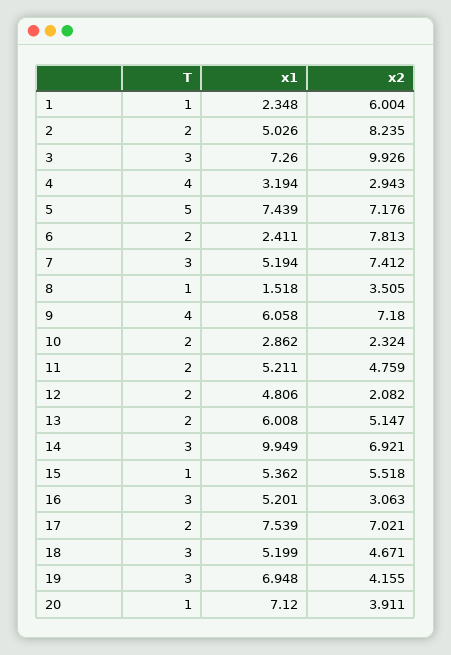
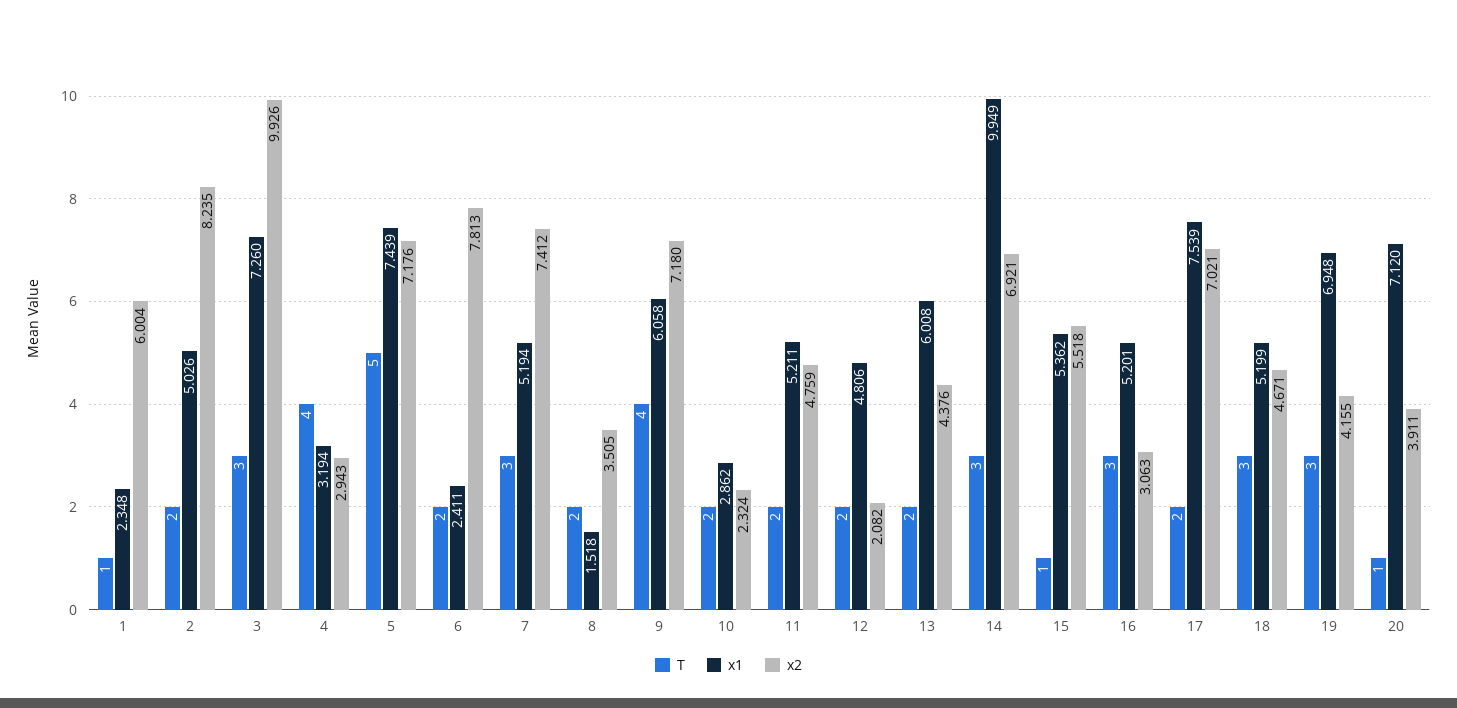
  {
    "T": {
      "1": 1,
      "2": 2,
      "3": 3,
      "4": 4,
      "5": 5,
      "6": 2,
      "7": 3,
-     "8": 1,
+     "8": 2,
      "9": 4,
      "10": 2,
      "11": 2,
      "12": 2,
      "13": 2,
      "14": 3,
      "15": 1,
      "16": 3,
      "17": 2,
      "18": 3,
      "19": 3,
      "20": 1
    },
    "x1": {
      "1": 2.348,
      "2": 5.026,
      "3": 7.26,
      "4": 3.194,
      "5": 7.439,
      "6": 2.411,
      "7": 5.194,
      "8": 1.518,
      "9": 6.058,
      "10": 2.862,
      "11": 5.211,
      "12": 4.806,
      "13": 6.008,
      "14": 9.949,
      "15": 5.362,
      "16": 5.201,
      "17": 7.539,
      "18": 5.199,
      "19": 6.948,
      "20": 7.12
    },
    "x2": {
      "1": 6.004,
      "2": 8.235,
      "3": 9.926,
      "4": 2.943,
      "5": 7.176,
      "6": 7.813,
      "7": 7.412,
      "8": 3.505,
      "9": 7.18,
      "10": 2.324,
      "11": 4.759,
      "12": 2.082,
-     "13": 5.147,
+     "13": 4.376,
      "14": 6.921,
      "15": 5.518,
      "16": 3.063,
      "17": 7.021,
      "18": 4.671,
      "19": 4.155,
      "20": 3.911
    }
  }

